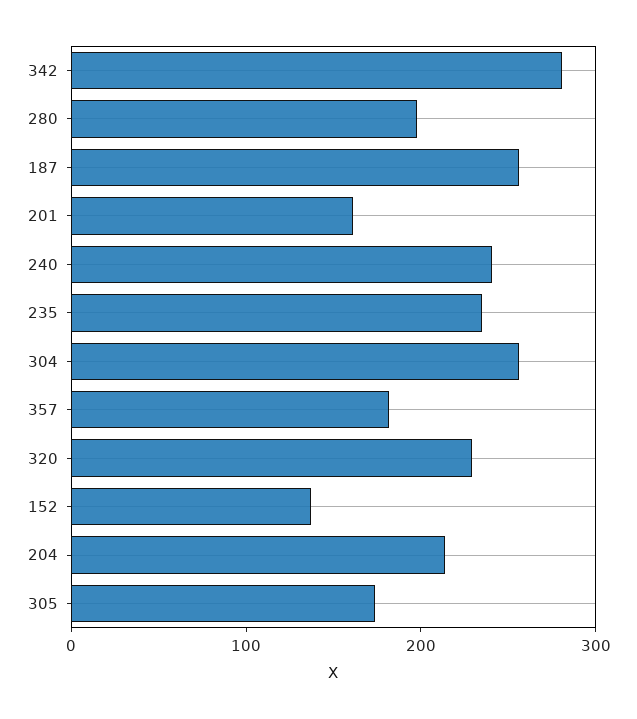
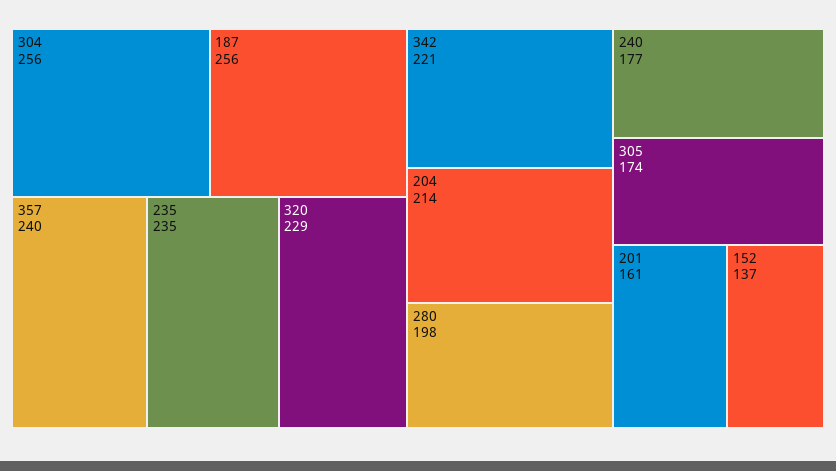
  {
-   "342": 280,
+   "342": 221,
    "280": 198,
    "187": 256,
    "201": 161,
-   "240": 240,
+   "240": 177,
    "235": 235,
    "304": 256,
-   "357": 180,
+   "357": 240,
    "320": 229,
    "152": 137,
    "204": 214,
    "305": 174
  }

